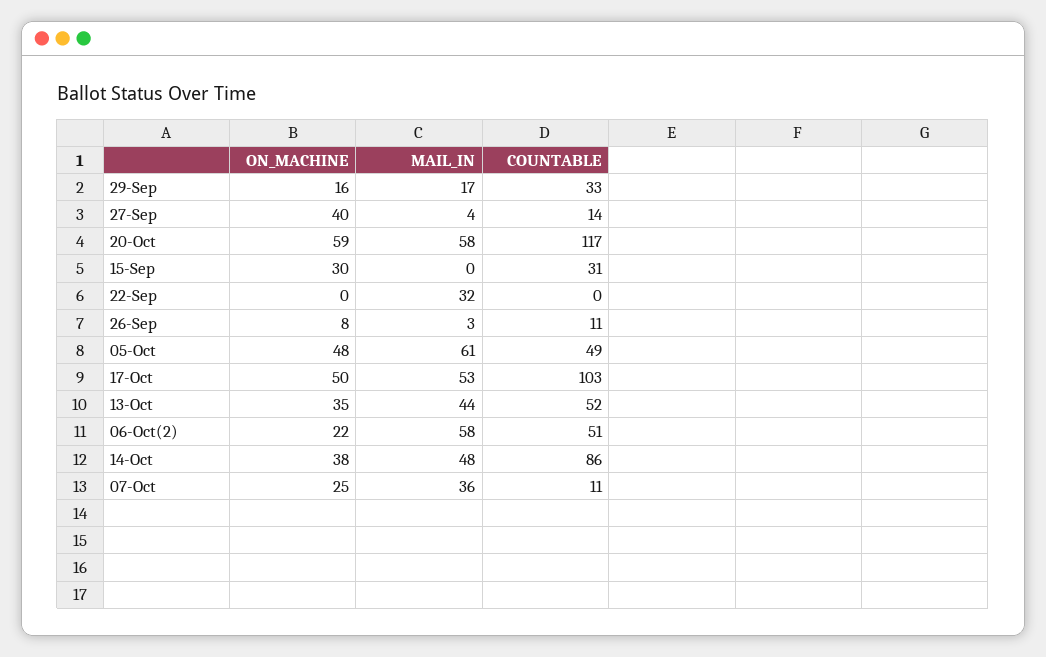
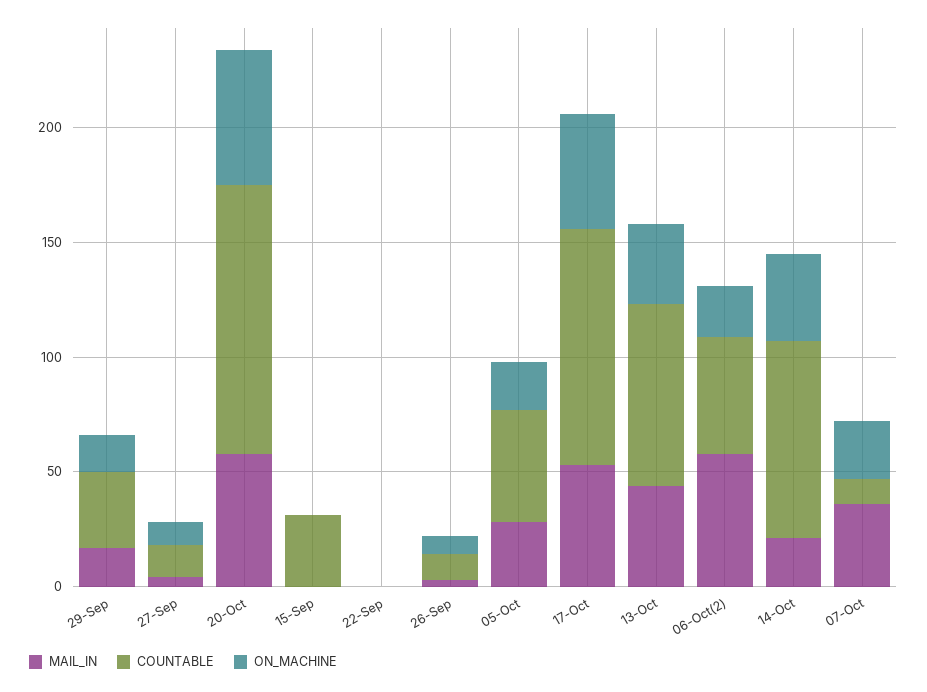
  {
    "ON_MACHINE": {
      "29-Sep": 16,
-     "27-Sep": 40,
+     "27-Sep": 10,
      "20-Oct": 59,
-     "15-Sep": 30,
+     "15-Sep": 0,
      "22-Sep": 0,
      "26-Sep": 8,
-     "05-Oct": 48,
+     "05-Oct": 20,
      "17-Oct": 50,
      "13-Oct": 35,
      "06-Oct(2)": 22,
      "14-Oct": 38,
      "07-Oct": 25
    },
    "MAIL_IN": {
      "29-Sep": 17,
      "27-Sep": 4,
      "20-Oct": 58,
      "15-Sep": 0,
-     "22-Sep": 32,
+     "22-Sep": 0,
      "26-Sep": 3,
-     "05-Oct": 61,
+     "05-Oct": 30,
      "17-Oct": 53,
      "13-Oct": 44,
      "06-Oct(2)": 58,
-     "14-Oct": 48,
+     "14-Oct": 20,
      "07-Oct": 36
    },
    "COUNTABLE": {
      "29-Sep": 33,
      "27-Sep": 14,
      "20-Oct": 117,
      "15-Sep": 31,
      "22-Sep": 0,
      "26-Sep": 11,
      "05-Oct": 49,
      "17-Oct": 103,
-     "13-Oct": 52,
+     "13-Oct": 80,
      "06-Oct(2)": 51,
      "14-Oct": 86,
      "07-Oct": 11
    }
  }

